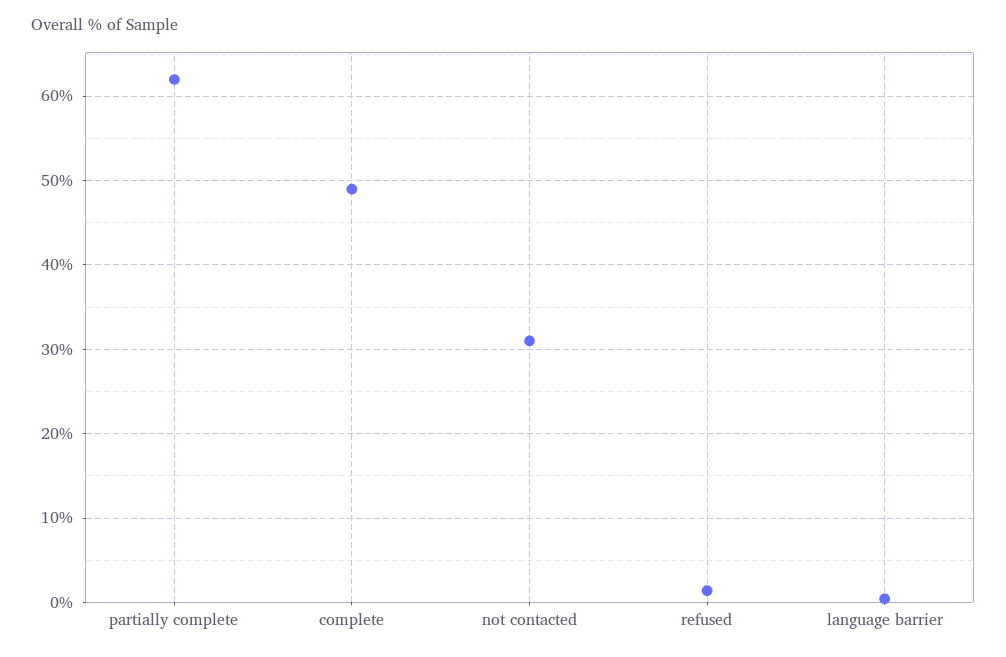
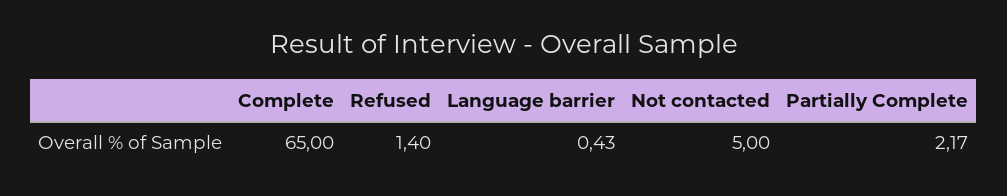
  {
-   "partially complete": 62,
+   "partially complete": 2.17,
-   "complete": 49,
+   "complete": 65,
-   "not contacted": 31,
+   "not contacted": 5,
    "refused": 1.4,
    "language barrier": 0.43
  }

